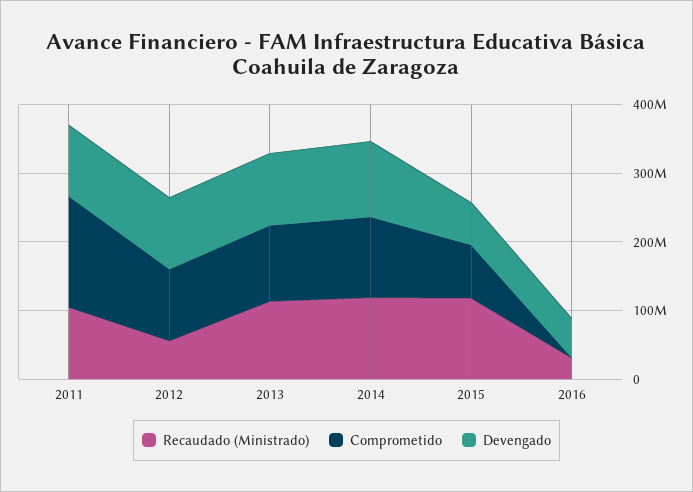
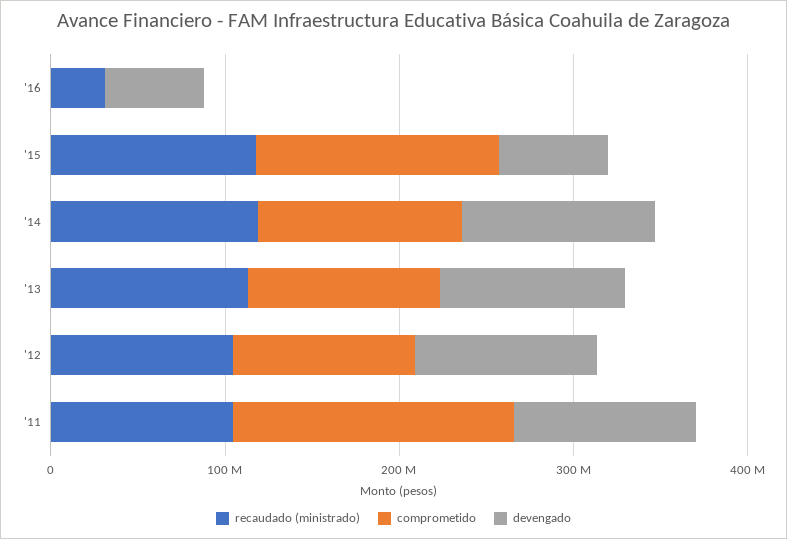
  {
    "Recaudado (Ministrado)": {
      "2011": 100000000,
-     "2012": 60000000,
+     "2012": 100000000,
      "2013": 120000000,
      "2014": 120000000,
      "2015": 120000000,
      "2016": 40000000
    },
    "Comprometido": {
      "2011": 160000000,
      "2012": 100000000,
      "2013": 120000000,
      "2014": 120000000,
-     "2015": 80000000,
+     "2015": 140000000,
      "2016": 0
    },
    "Devengado": {
      "2011": 100000000,
      "2012": 100000000,
      "2013": 100000000,
      "2014": 120000000,
      "2015": 60000000,
      "2016": 60000000
    }
  }

